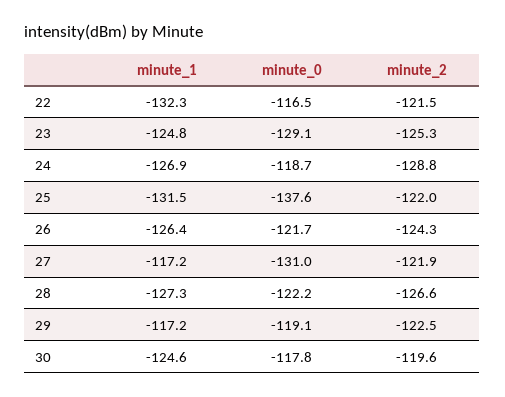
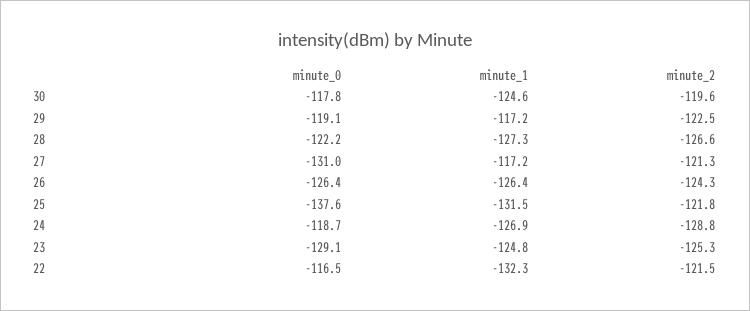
  {
    "minute_1": {
      "22": -132.3,
      "23": -124.8,
      "24": -126.9,
      "25": -131.5,
      "26": -126.4,
      "27": -117.2,
      "28": -127.3,
      "29": -117.2,
      "30": -124.6
    },
    "minute_0": {
      "22": -116.5,
      "23": -129.1,
      "24": -118.7,
      "25": -137.6,
-     "26": -121.7,
+     "26": -126.4,
      "27": -131,
      "28": -122.2,
      "29": -119.1,
      "30": -117.8
    },
    "minute_2": {
      "22": -121.5,
      "23": -125.3,
      "24": -128.8,
-     "25": -122,
+     "25": -121.8,
      "26": -124.3,
-     "27": -121.9,
+     "27": -121.3,
      "28": -126.6,
      "29": -122.5,
      "30": -119.6
    }
  }

